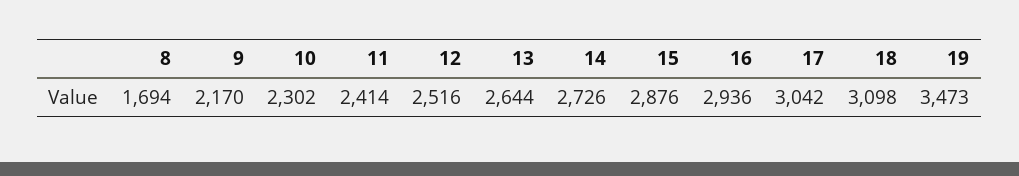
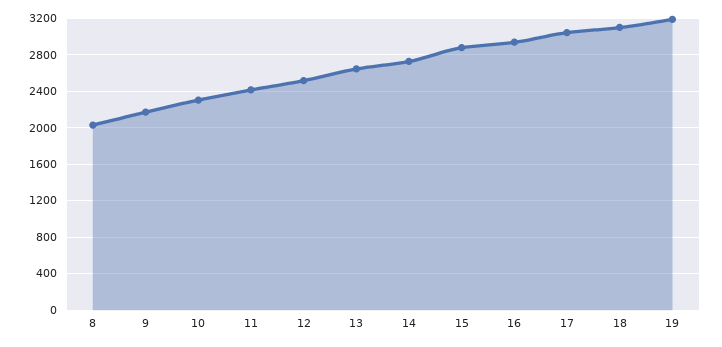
  {
-   "8": 1694,
+   "8": 2000,
    "9": 2170,
    "10": 2302,
    "11": 2414,
    "12": 2516,
    "13": 2644,
    "14": 2726,
    "15": 2876,
    "16": 2936,
    "17": 3042,
    "18": 3098,
-   "19": 3473
+   "19": 3200
  }

